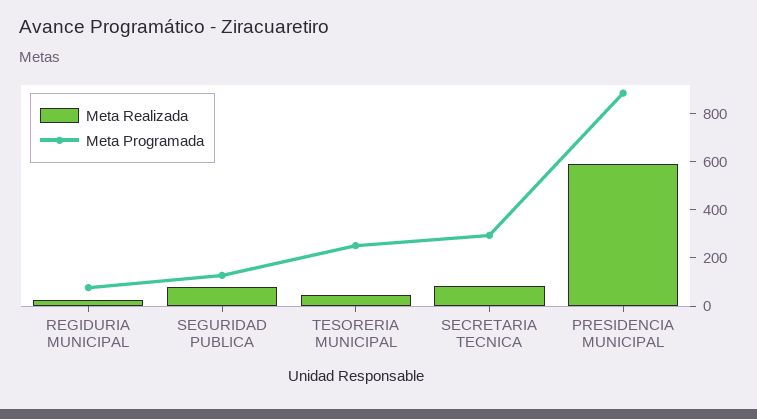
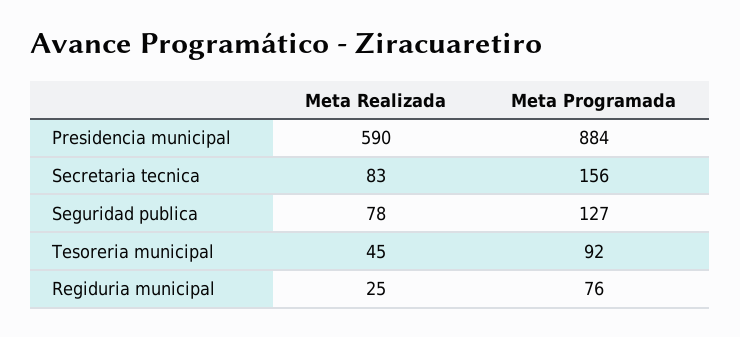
  {
    "Meta Realizada": {
      "REGIDURIA MUNICIPAL": 25,
      "SEGURIDAD PUBLICA": 78,
      "TESORERIA MUNICIPAL": 45,
      "SECRETARIA TECNICA": 83,
      "PRESIDENCIA MUNICIPAL": 590
    },
    "Meta Programada": {
      "REGIDURIA MUNICIPAL": 76,
      "SEGURIDAD PUBLICA": 127,
-     "TESORERIA MUNICIPAL": 250,
+     "TESORERIA MUNICIPAL": 92,
-     "SECRETARIA TECNICA": 300,
+     "SECRETARIA TECNICA": 156,
      "PRESIDENCIA MUNICIPAL": 884
    }
  }

